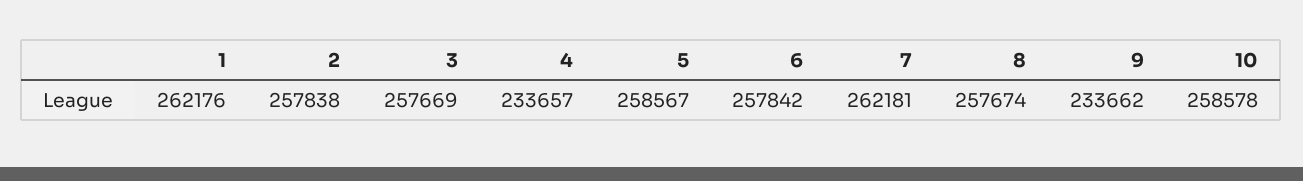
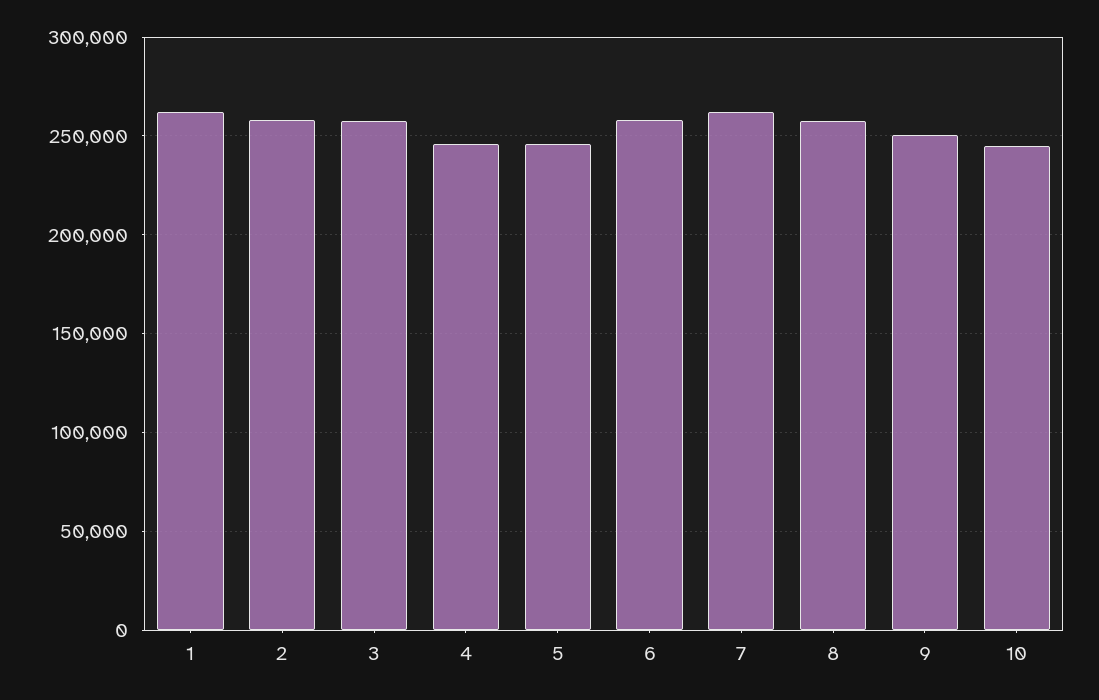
  {
    "1": 262176,
    "2": 257838,
    "3": 257669,
-   "4": 233657,
+   "4": 245000,
-   "5": 258567,
+   "5": 245000,
    "6": 257842,
    "7": 262181,
    "8": 257674,
-   "9": 233662,
+   "9": 250000,
-   "10": 258578
+   "10": 245000
  }

